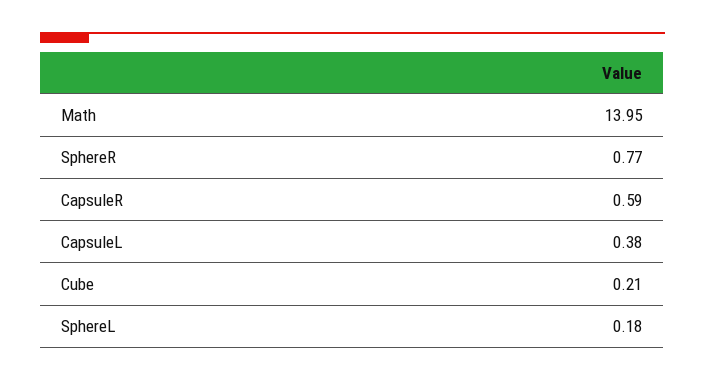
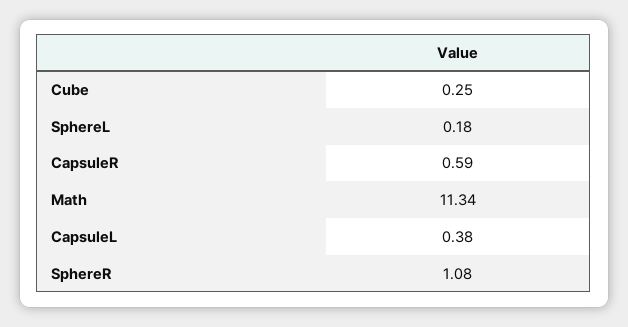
  {
-   "Math": 13.95,
+   "Math": 11.34,
-   "SphereR": 0.77,
+   "SphereR": 1.08,
    "CapsuleR": 0.59,
    "CapsuleL": 0.38,
-   "Cube": 0.21,
+   "Cube": 0.25,
    "SphereL": 0.18
  }

